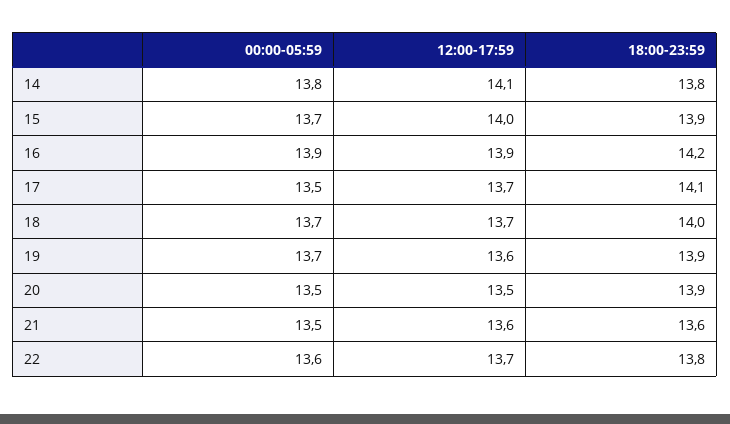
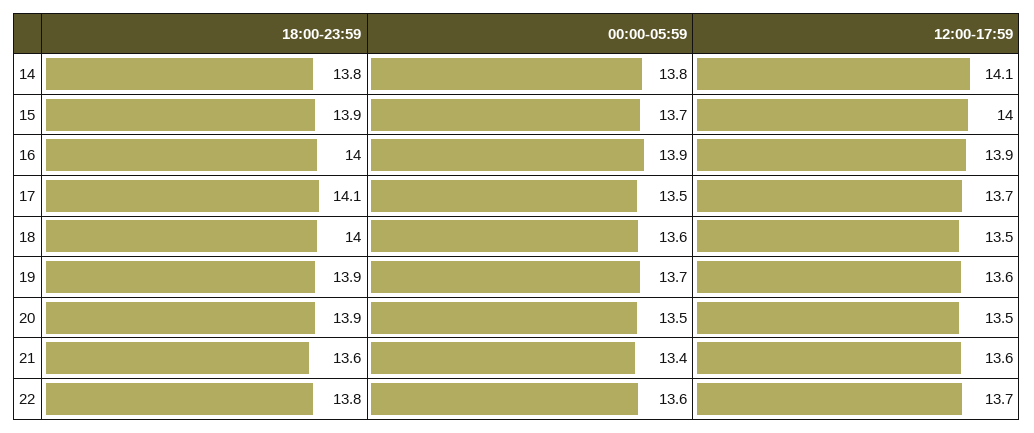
  {
    "00:00-05:59": {
      "14": 13.8,
      "15": 13.7,
      "16": 13.9,
      "17": 13.5,
-     "18": 13.7,
+     "18": 13.6,
      "19": 13.7,
      "20": 13.5,
-     "21": 13.5,
+     "21": 13.4,
      "22": 13.6
    },
    "12:00-17:59": {
      "14": 14.1,
      "15": 14,
      "16": 13.9,
      "17": 13.7,
-     "18": 13.7,
+     "18": 13.5,
      "19": 13.6,
      "20": 13.5,
      "21": 13.6,
      "22": 13.7
    },
    "18:00-23:59": {
      "14": 13.8,
      "15": 13.9,
-     "16": 14.2,
+     "16": 14,
      "17": 14.1,
      "18": 14,
      "19": 13.9,
      "20": 13.9,
      "21": 13.6,
      "22": 13.8
    }
  }

